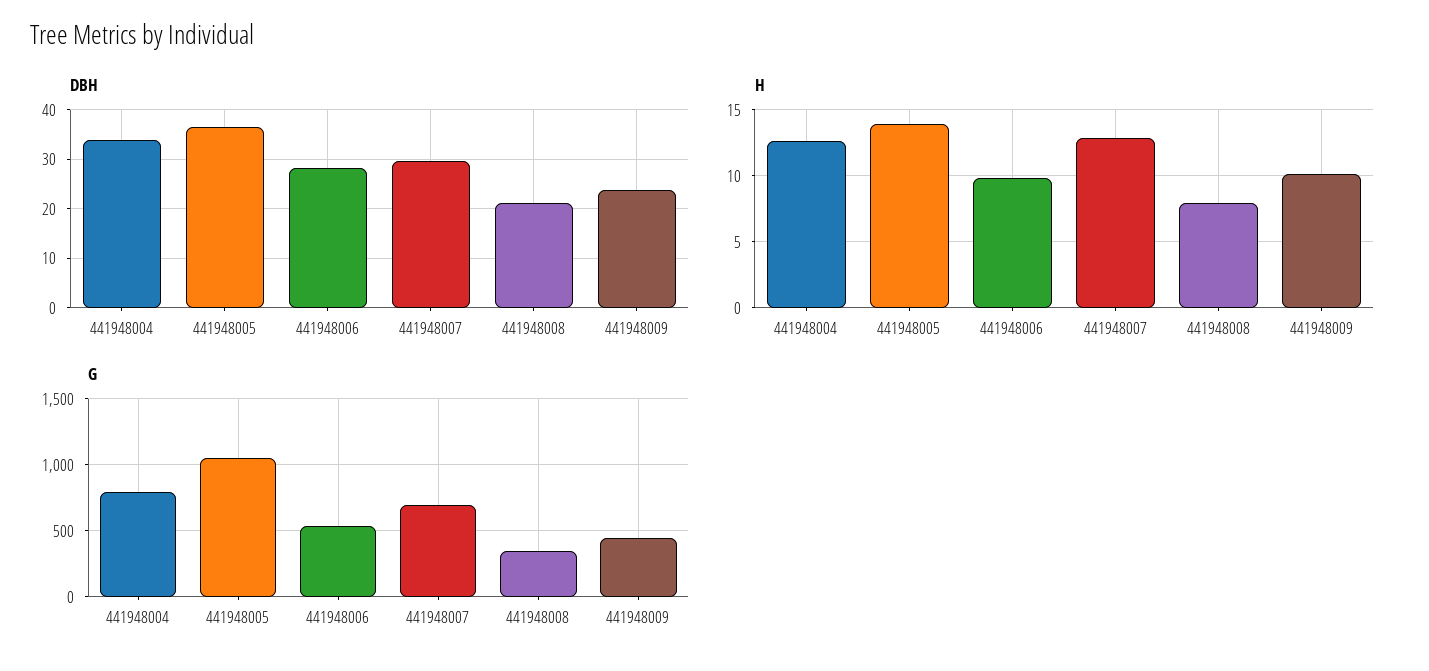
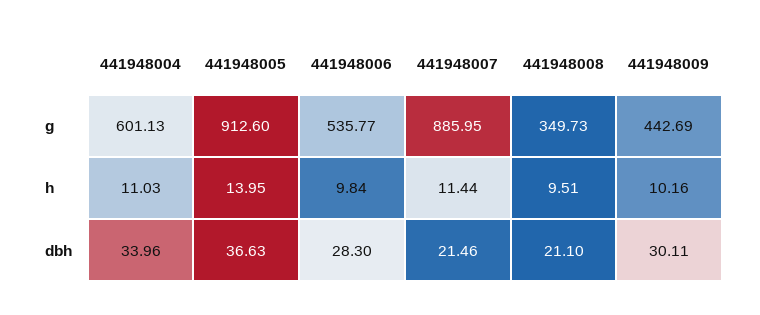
  {
    "DBH": {
      "441948004": 33.96,
      "441948005": 36.63,
      "441948006": 28.3,
-     "441948007": 30,
+     "441948007": 21.46,
      "441948008": 21.1,
-     "441948009": 24
+     "441948009": 30.11
    },
    "H": {
-     "441948004": 12.5,
+     "441948004": 11.03,
      "441948005": 13.95,
      "441948006": 9.84,
-     "441948007": 13,
+     "441948007": 11.44,
-     "441948008": 8,
+     "441948008": 9.51,
      "441948009": 10.16
    },
    "G": {
-     "441948004": 800,
+     "441948004": 601.13,
-     "441948005": 1050,
+     "441948005": 912.6,
      "441948006": 535.77,
-     "441948007": 700,
+     "441948007": 885.95,
      "441948008": 349.73,
      "441948009": 442.69
    }
  }

